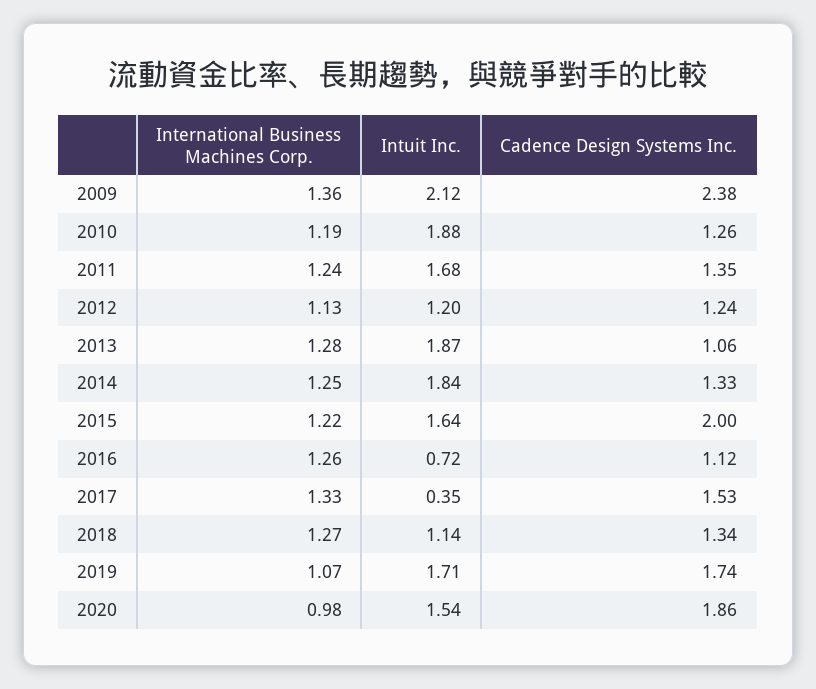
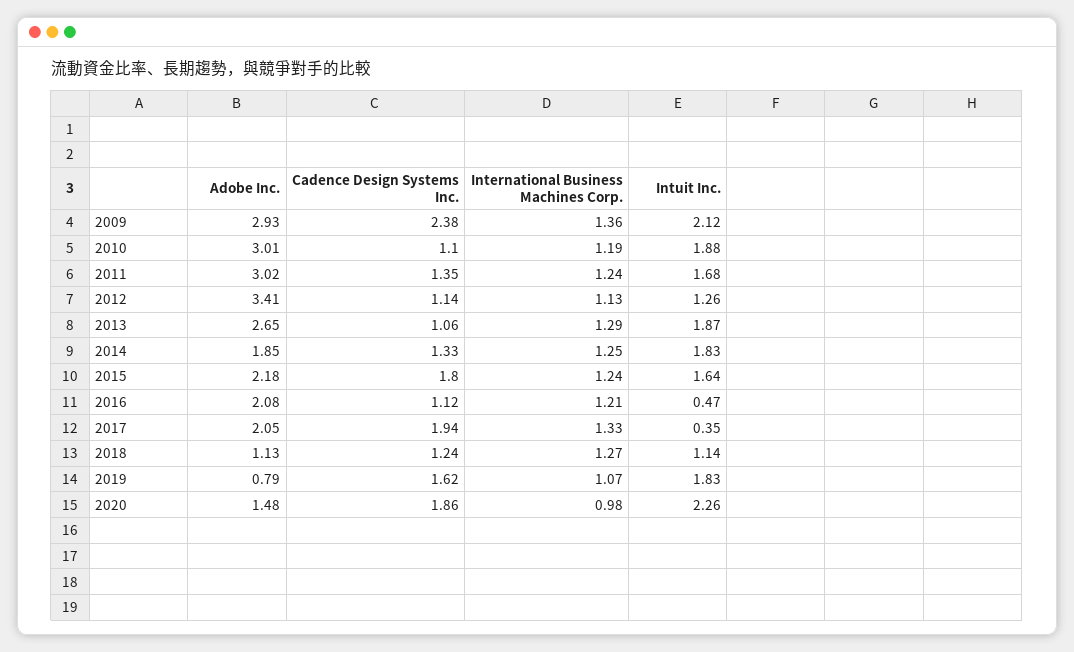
  {
    "International Business Machines Corp.": {
      "2009": 1.36,
      "2010": 1.19,
      "2011": 1.24,
      "2012": 1.13,
-     "2013": 1.28,
+     "2013": 1.29,
      "2014": 1.25,
-     "2015": 1.22,
+     "2015": 1.24,
-     "2016": 1.26,
+     "2016": 1.21,
      "2017": 1.33,
      "2018": 1.27,
      "2019": 1.07,
      "2020": 0.98
    },
    "Intuit Inc.": {
      "2009": 2.12,
      "2010": 1.88,
      "2011": 1.68,
-     "2012": 1.2,
+     "2012": 1.26,
      "2013": 1.87,
-     "2014": 1.84,
+     "2014": 1.83,
      "2015": 1.64,
-     "2016": 0.72,
+     "2016": 0.47,
      "2017": 0.35,
      "2018": 1.14,
-     "2019": 1.71,
+     "2019": 1.83,
-     "2020": 1.54
+     "2020": 2.26
    },
    "Cadence Design Systems Inc.": {
      "2009": 2.38,
-     "2010": 1.26,
+     "2010": 1.1,
      "2011": 1.35,
-     "2012": 1.24,
+     "2012": 1.14,
      "2013": 1.06,
      "2014": 1.33,
-     "2015": 2,
+     "2015": 1.8,
      "2016": 1.12,
-     "2017": 1.53,
+     "2017": 1.94,
-     "2018": 1.34,
+     "2018": 1.24,
-     "2019": 1.74,
+     "2019": 1.62,
      "2020": 1.86
-   }
+   },
+   "Adobe Inc.": {
+     "2009": 2.93,
+     "2010": 3.01,
+     "2011": 3.02,
+     "2012": 3.41,
+     "2013": 2.65,
+     "2014": 1.85,
+     "2015": 2.18,
+     "2016": 2.08,
+     "2017": 2.05,
+     "2018": 1.13,
+     "2019": 0.79,
+     "2020": 1.48
+   }
  }

